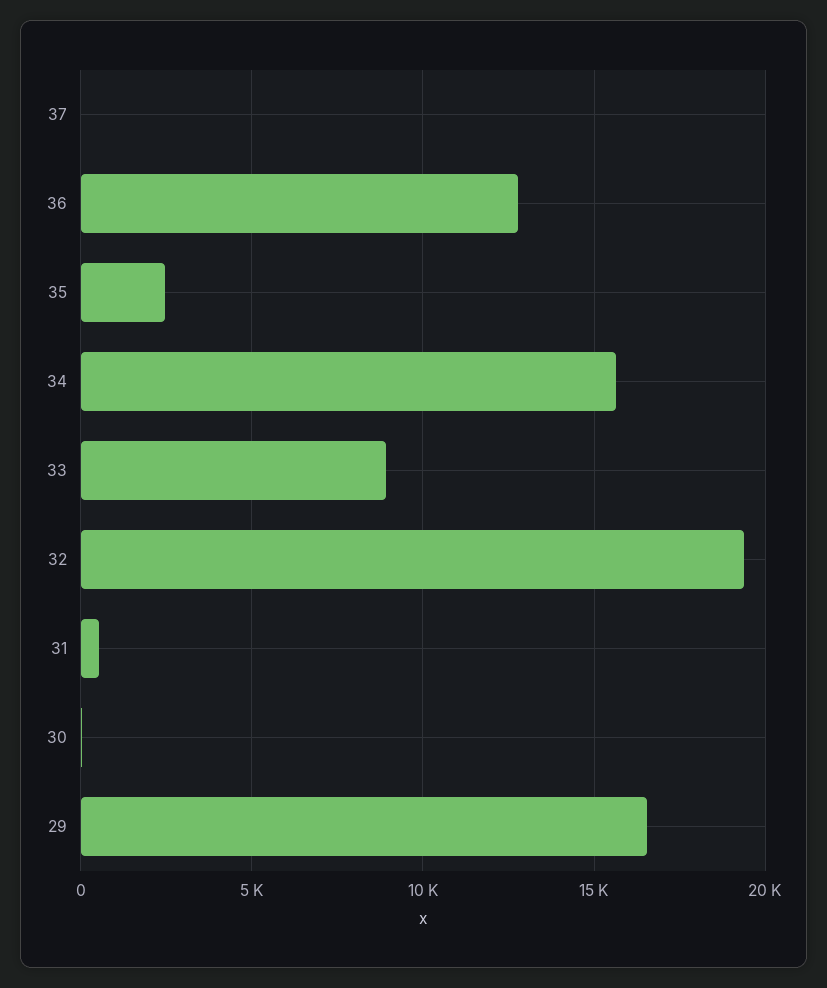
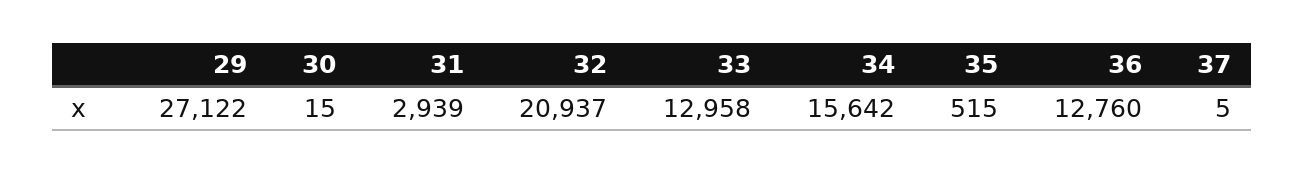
  {
    "37": 5,
    "36": 12760,
-   "35": 2500,
+   "35": 515,
    "34": 15642,
-   "33": 9000,
+   "33": 12958,
-   "32": 19500,
+   "32": 20937,
-   "31": 500,
+   "31": 2939,
    "30": 15,
-   "29": 16500
+   "29": 27122
  }

